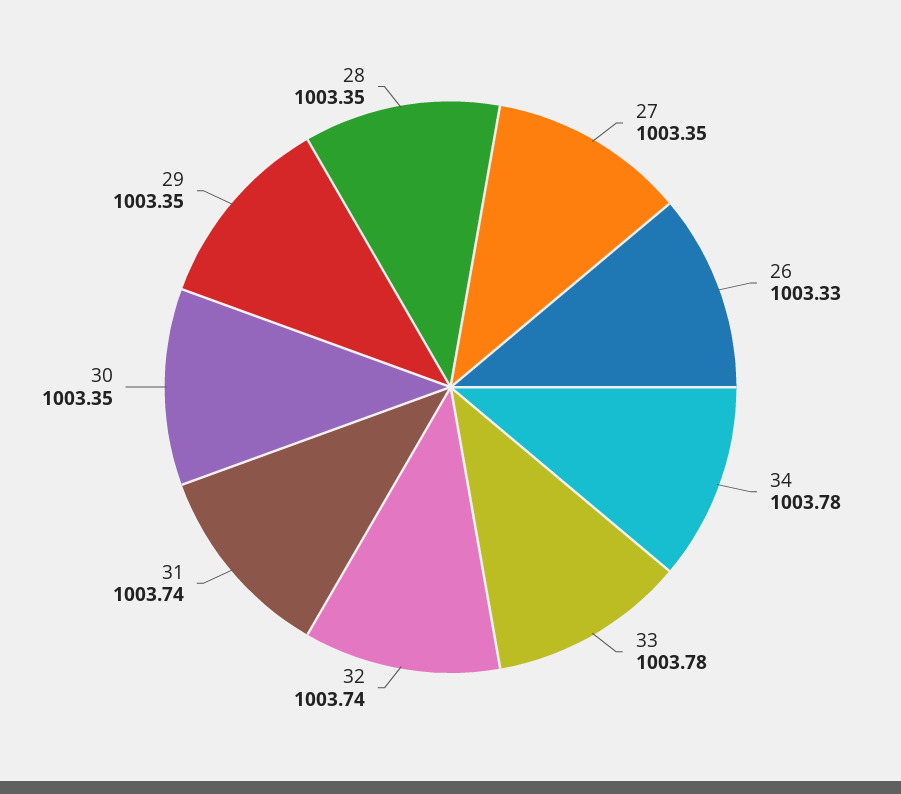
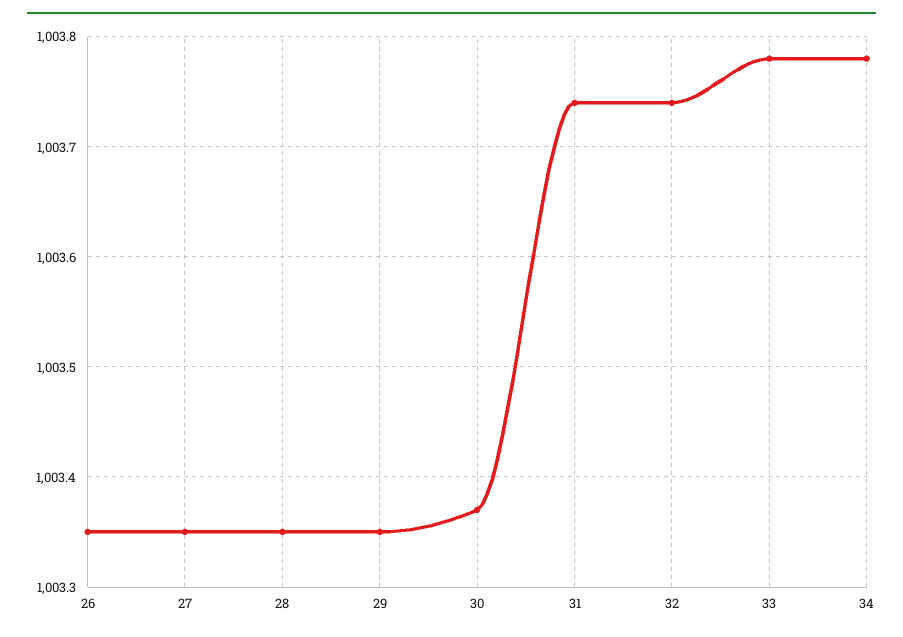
  {
    "27": 1003.35,
-   "26": 1003.33,
+   "26": 1003.35,
    "34": 1003.78,
    "33": 1003.78,
    "32": 1003.74,
    "31": 1003.74,
-   "30": 1003.35,
+   "30": 1003.37,
    "29": 1003.35,
    "28": 1003.35
  }

